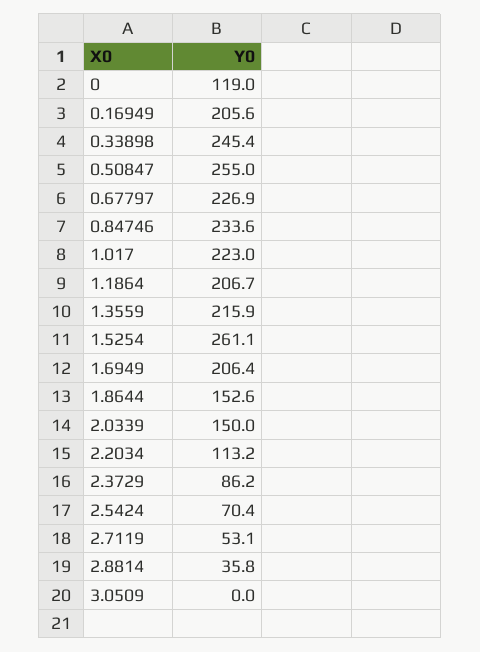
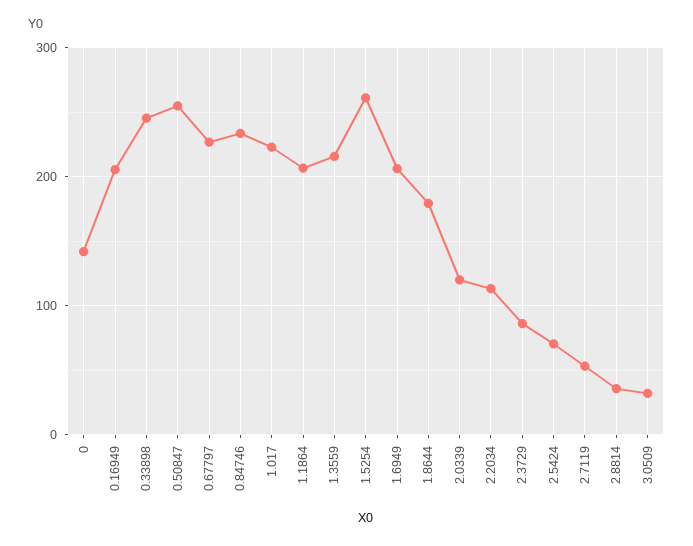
  {
-   "0": 119,
+   "0": 140,
    "0.16949": 205.6,
    "0.33898": 245.4,
    "0.50847": 255,
    "0.67797": 226.9,
    "0.84746": 233.6,
    "1.017": 223,
    "1.1864": 206.7,
    "1.3559": 215.9,
    "1.5254": 261.1,
    "1.6949": 206.4,
-   "1.8644": 152.6,
+   "1.8644": 180,
-   "2.0339": 150,
+   "2.0339": 120,
    "2.2034": 113.2,
    "2.3729": 86.2,
    "2.5424": 70.4,
    "2.7119": 53.1,
    "2.8814": 35.8,
-   "3.0509": 0
+   "3.0509": 30
  }

